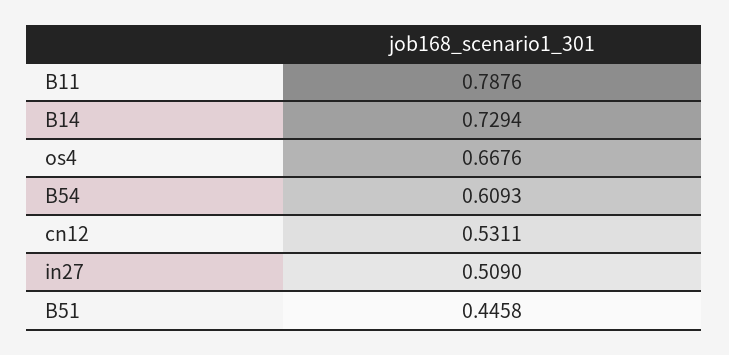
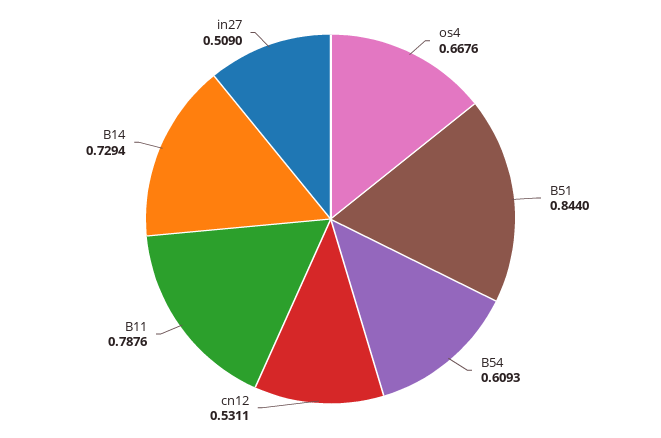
  {
    "B11": 0.7876,
    "B14": 0.7294,
    "os4": 0.6676,
    "B54": 0.6093,
    "cn12": 0.5311,
    "in27": 0.509,
-   "B51": 0.4458
+   "B51": 0.844
  }

